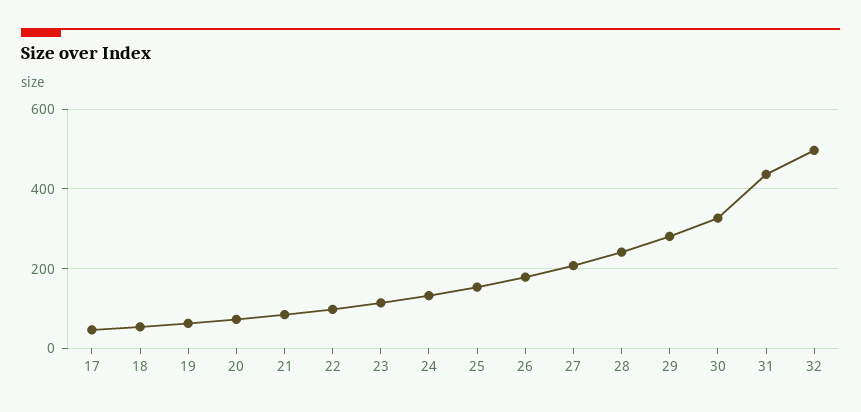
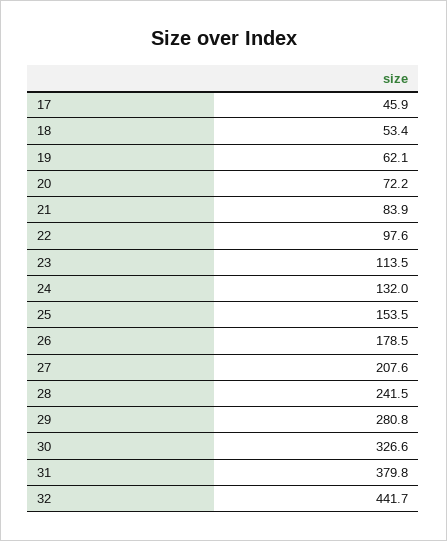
  {
    "17": 45.9,
    "18": 53.4,
    "19": 62.1,
    "20": 72.2,
    "21": 83.9,
    "22": 97.6,
    "23": 113.5,
    "24": 132,
    "25": 153.5,
    "26": 178.5,
    "27": 207.6,
    "28": 241.5,
    "29": 280.8,
    "30": 326.6,
-   "31": 440,
+   "31": 379.8,
-   "32": 500
+   "32": 441.7
  }

